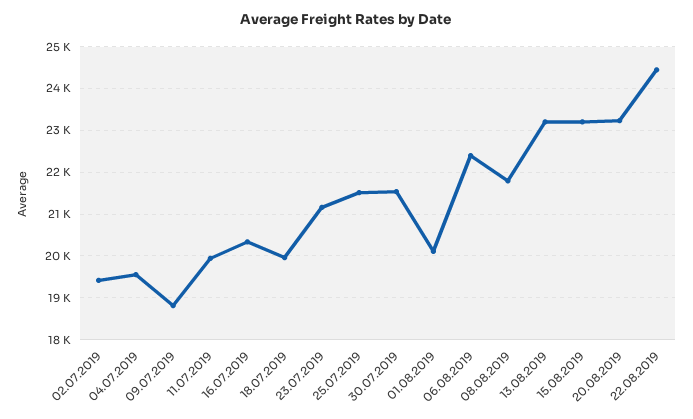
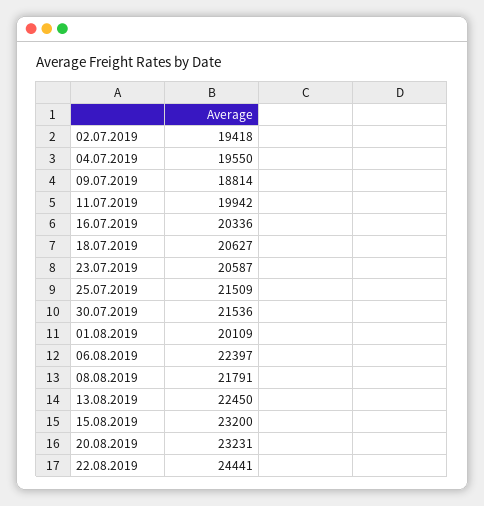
  {
    "02.07.2019": 19418,
    "04.07.2019": 19550,
    "09.07.2019": 18814,
    "11.07.2019": 19942,
    "16.07.2019": 20336,
-   "18.07.2019": 20000,
+   "18.07.2019": 20627,
-   "23.07.2019": 21200,
+   "23.07.2019": 20587,
    "25.07.2019": 21509,
    "30.07.2019": 21536,
    "01.08.2019": 20109,
    "06.08.2019": 22397,
    "08.08.2019": 21791,
-   "13.08.2019": 23200,
+   "13.08.2019": 22450,
    "15.08.2019": 23200,
    "20.08.2019": 23231,
    "22.08.2019": 24441
  }

